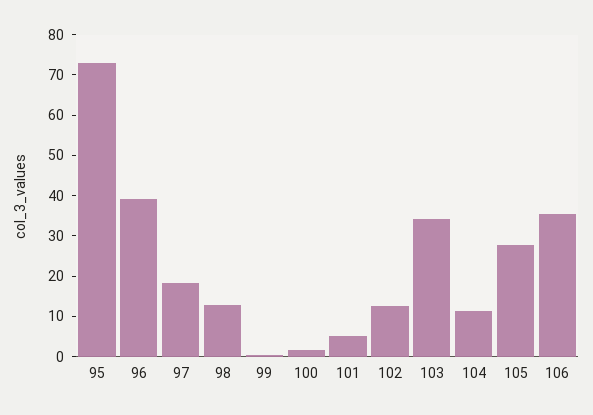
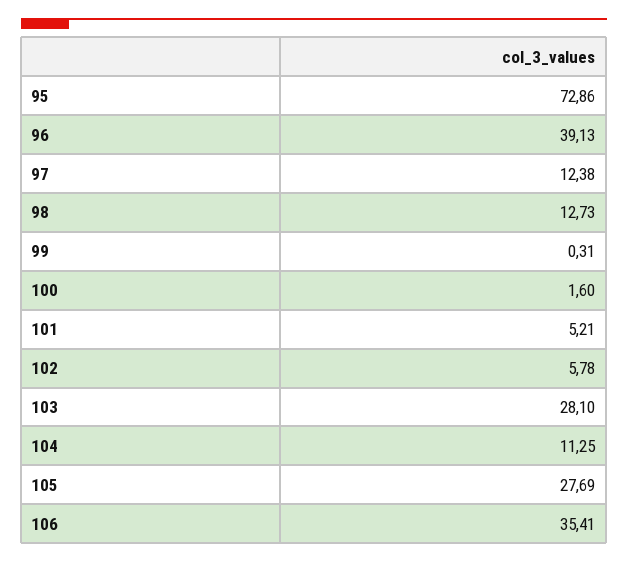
  {
    "95": 72.86,
    "96": 39.13,
-   "97": 18,
+   "97": 12.38,
    "98": 12.73,
    "99": 0.31,
    "100": 1.6,
    "101": 5.21,
-   "102": 12,
+   "102": 5.78,
-   "103": 34,
+   "103": 28.1,
    "104": 11.25,
    "105": 27.69,
    "106": 35.41
  }

